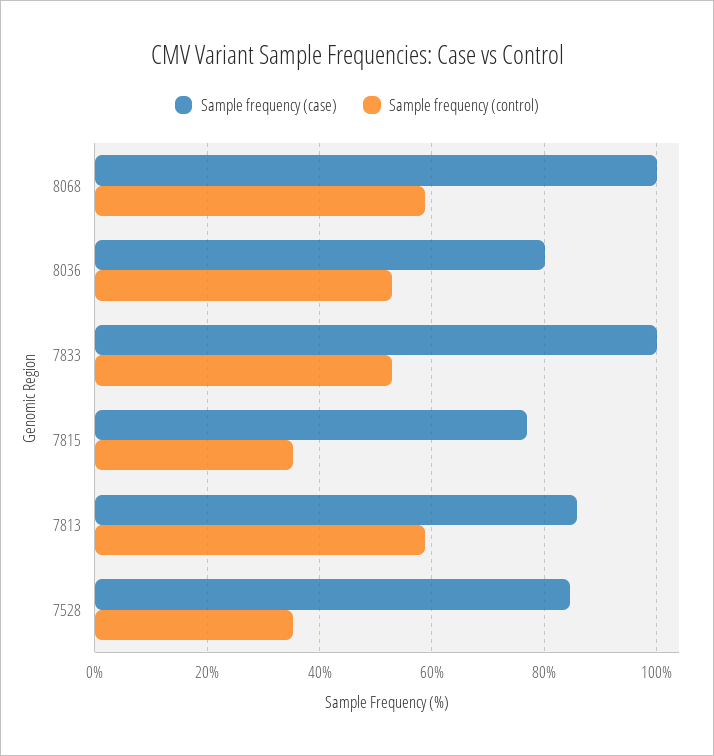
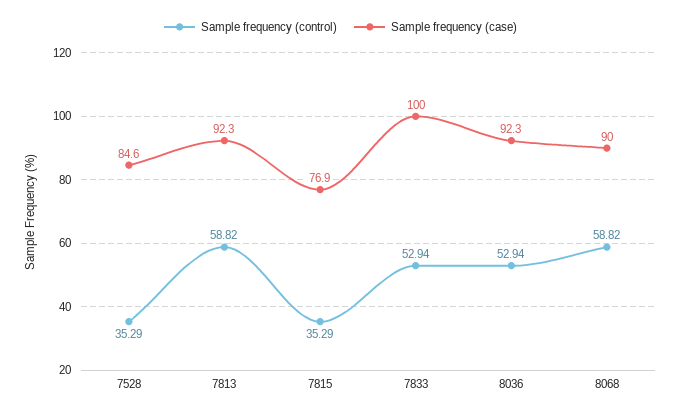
  {
    "Sample frequency (case)": {
-     "8068": 100,
+     "8068": 90,
-     "8036": 80,
+     "8036": 92.3,
      "7833": 100,
      "7815": 76.9,
-     "7813": 86,
+     "7813": 92.3,
      "7528": 84.6
    },
    "Sample frequency (control)": {
      "8068": 58.82,
      "8036": 52.94,
      "7833": 52.94,
      "7815": 35.29,
      "7813": 58.82,
      "7528": 35.29
    }
  }

